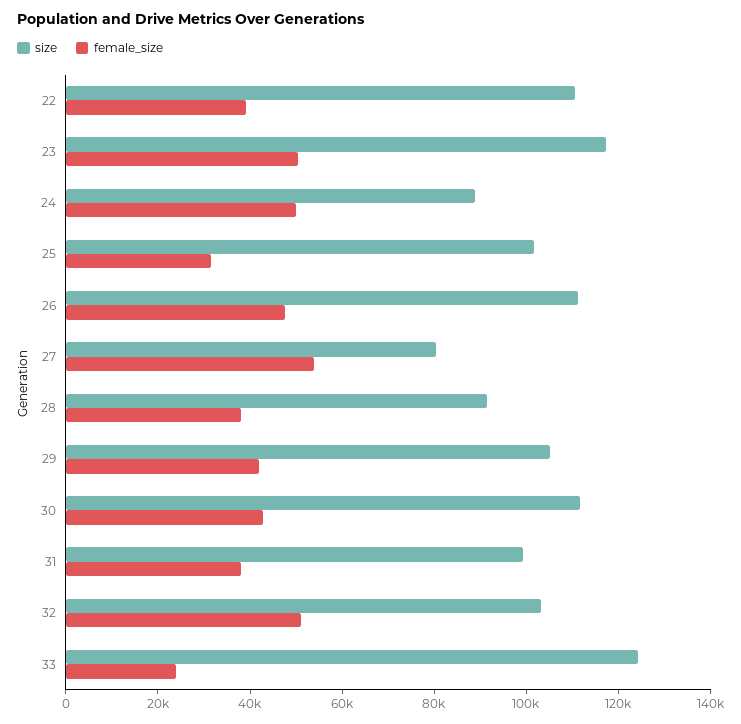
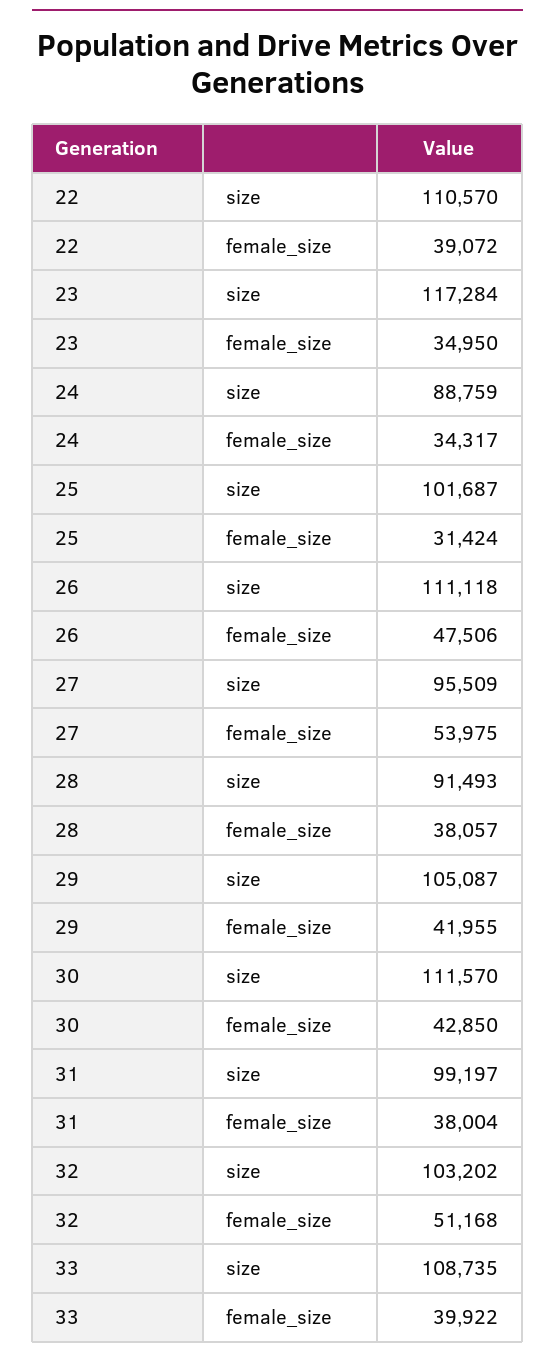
  {
    "size": {
      "22": 110570,
      "23": 117284,
      "24": 88759,
      "25": 101687,
      "26": 111118,
-     "27": 80000,
+     "27": 95509,
      "28": 91493,
      "29": 105087,
      "30": 111570,
      "31": 99197,
      "32": 103202,
-     "33": 125000
+     "33": 108735
    },
    "female_size": {
      "22": 39072,
-     "23": 50000,
+     "23": 34950,
-     "24": 50000,
+     "24": 34317,
      "25": 31424,
      "26": 47506,
      "27": 53975,
      "28": 38057,
      "29": 41955,
      "30": 42850,
      "31": 38004,
      "32": 51168,
-     "33": 25000
+     "33": 39922
    }
  }

